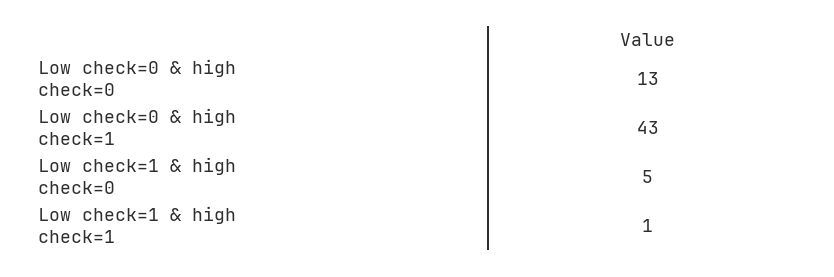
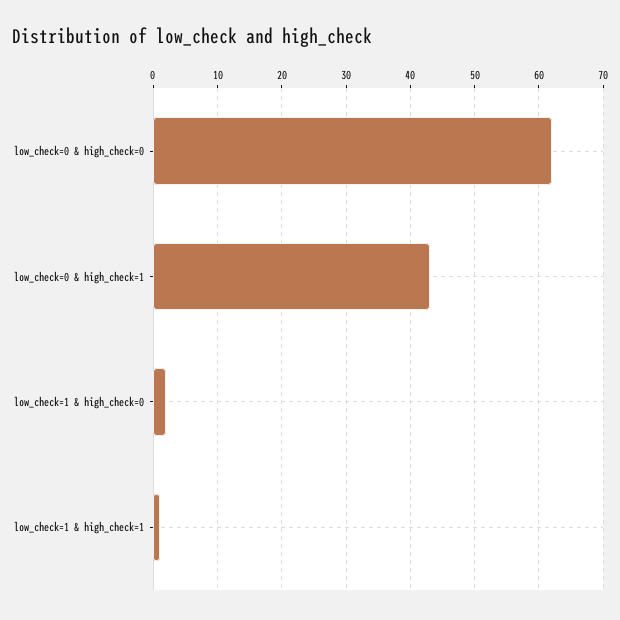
  {
-   "Low check=0 & high check=0": 13,
+   "Low check=0 & high check=0": 62,
    "Low check=0 & high check=1": 43,
-   "Low check=1 & high check=0": 5,
+   "Low check=1 & high check=0": 2,
    "Low check=1 & high check=1": 1
  }

